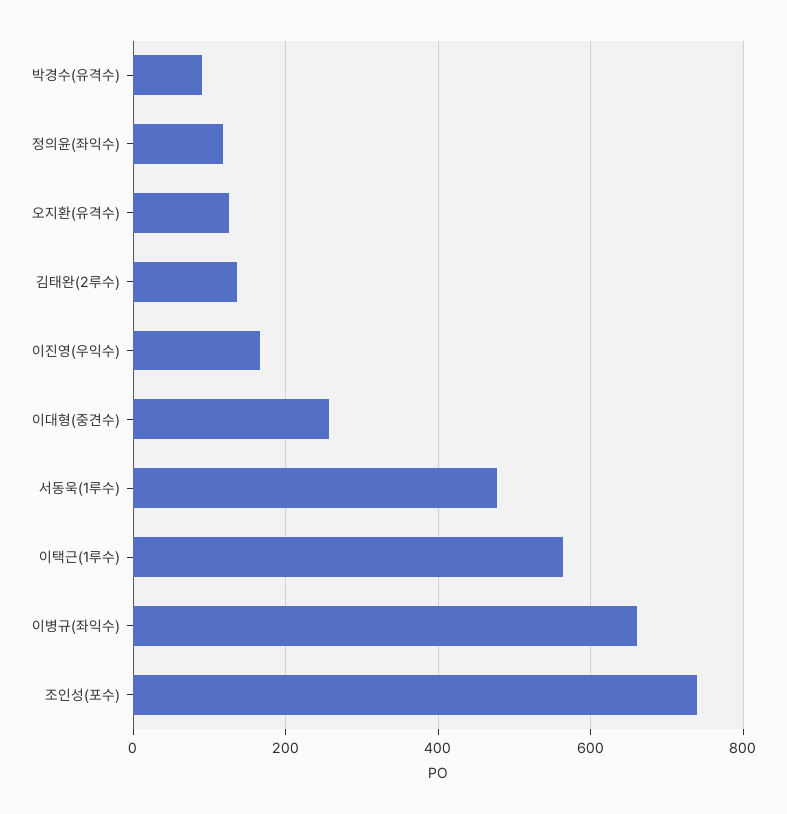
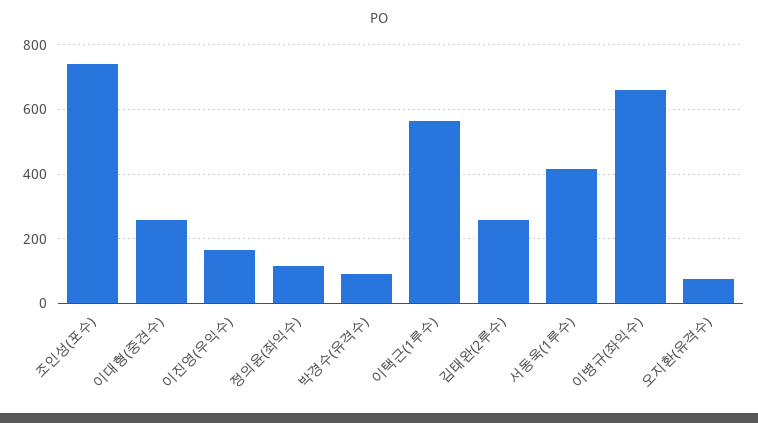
  {
    "박경수(유격수)": 100,
    "정의윤(좌익수)": 120,
-   "오지환(유격수)": 120,
+   "오지환(유격수)": 80,
-   "김태완(2루수)": 140,
+   "김태완(2루수)": 260,
    "이진영(우익수)": 160,
    "이대형(중견수)": 260,
-   "서동욱(1루수)": 480,
+   "서동욱(1루수)": 420,
    "이택근(1루수)": 560,
    "이병규(좌익수)": 660,
    "조인성(포수)": 740
  }

